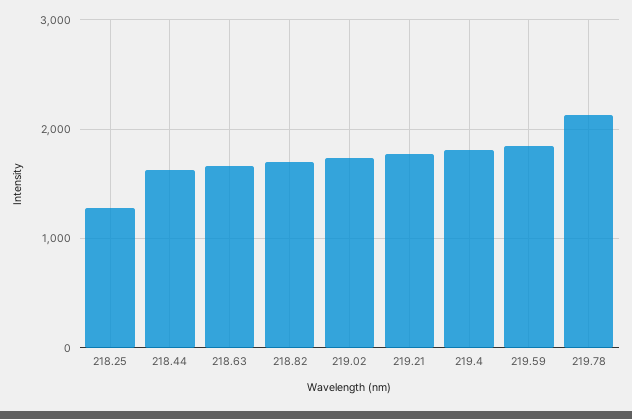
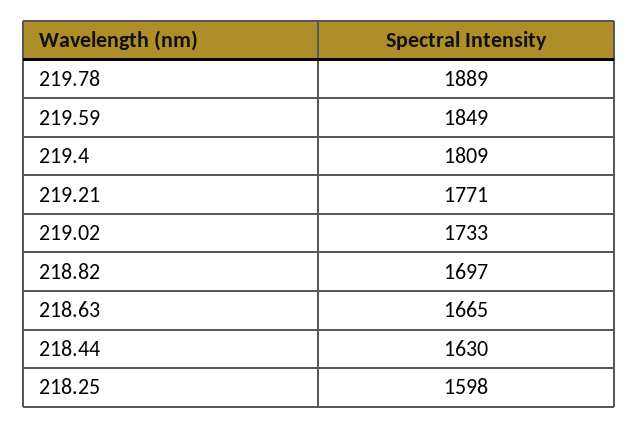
  {
-   "218.25": 1300,
+   "218.25": 1598,
    "218.44": 1630,
    "218.63": 1665,
    "218.82": 1697,
    "219.02": 1733,
    "219.21": 1771,
    "219.4": 1809,
    "219.59": 1849,
-   "219.78": 2100
+   "219.78": 1889
  }

